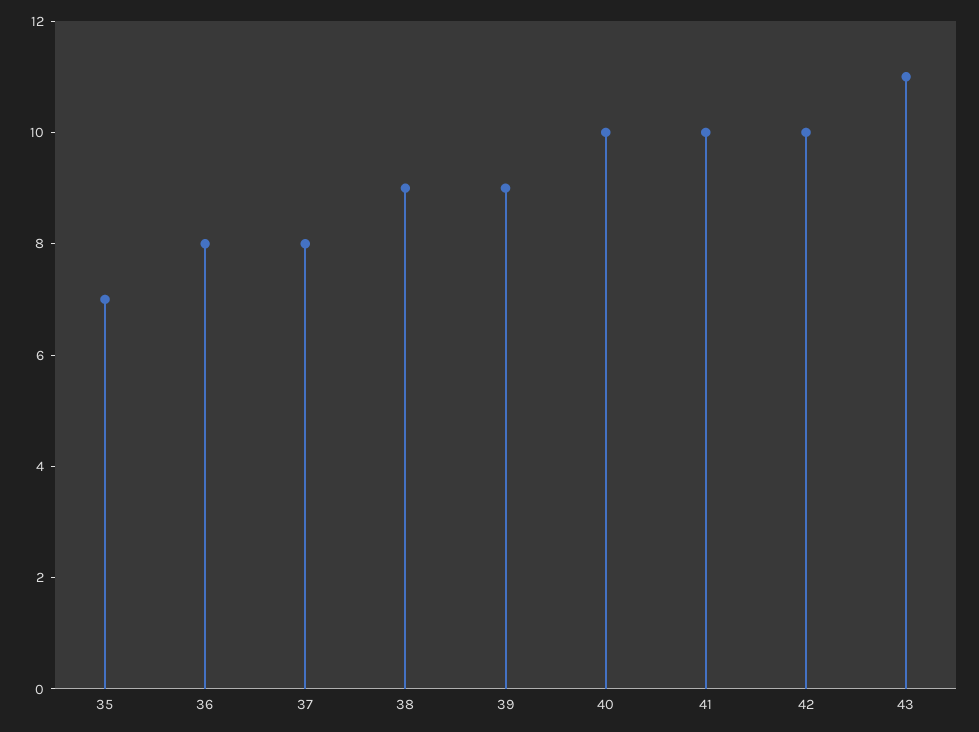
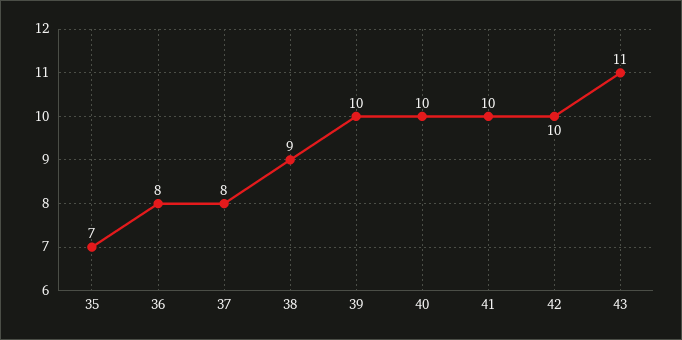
  {
    "35": 7,
    "36": 8,
    "37": 8,
    "38": 9,
-   "39": 9,
+   "39": 10,
    "40": 10,
    "41": 10,
    "42": 10,
    "43": 11
  }

